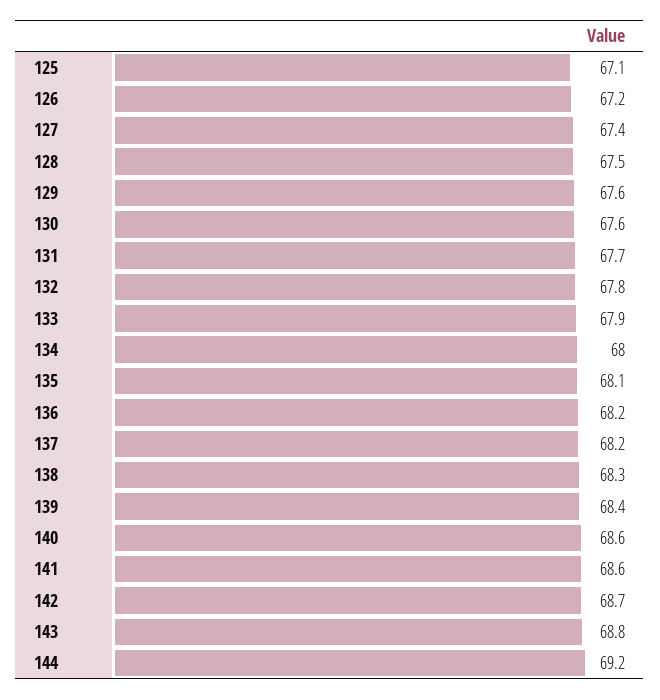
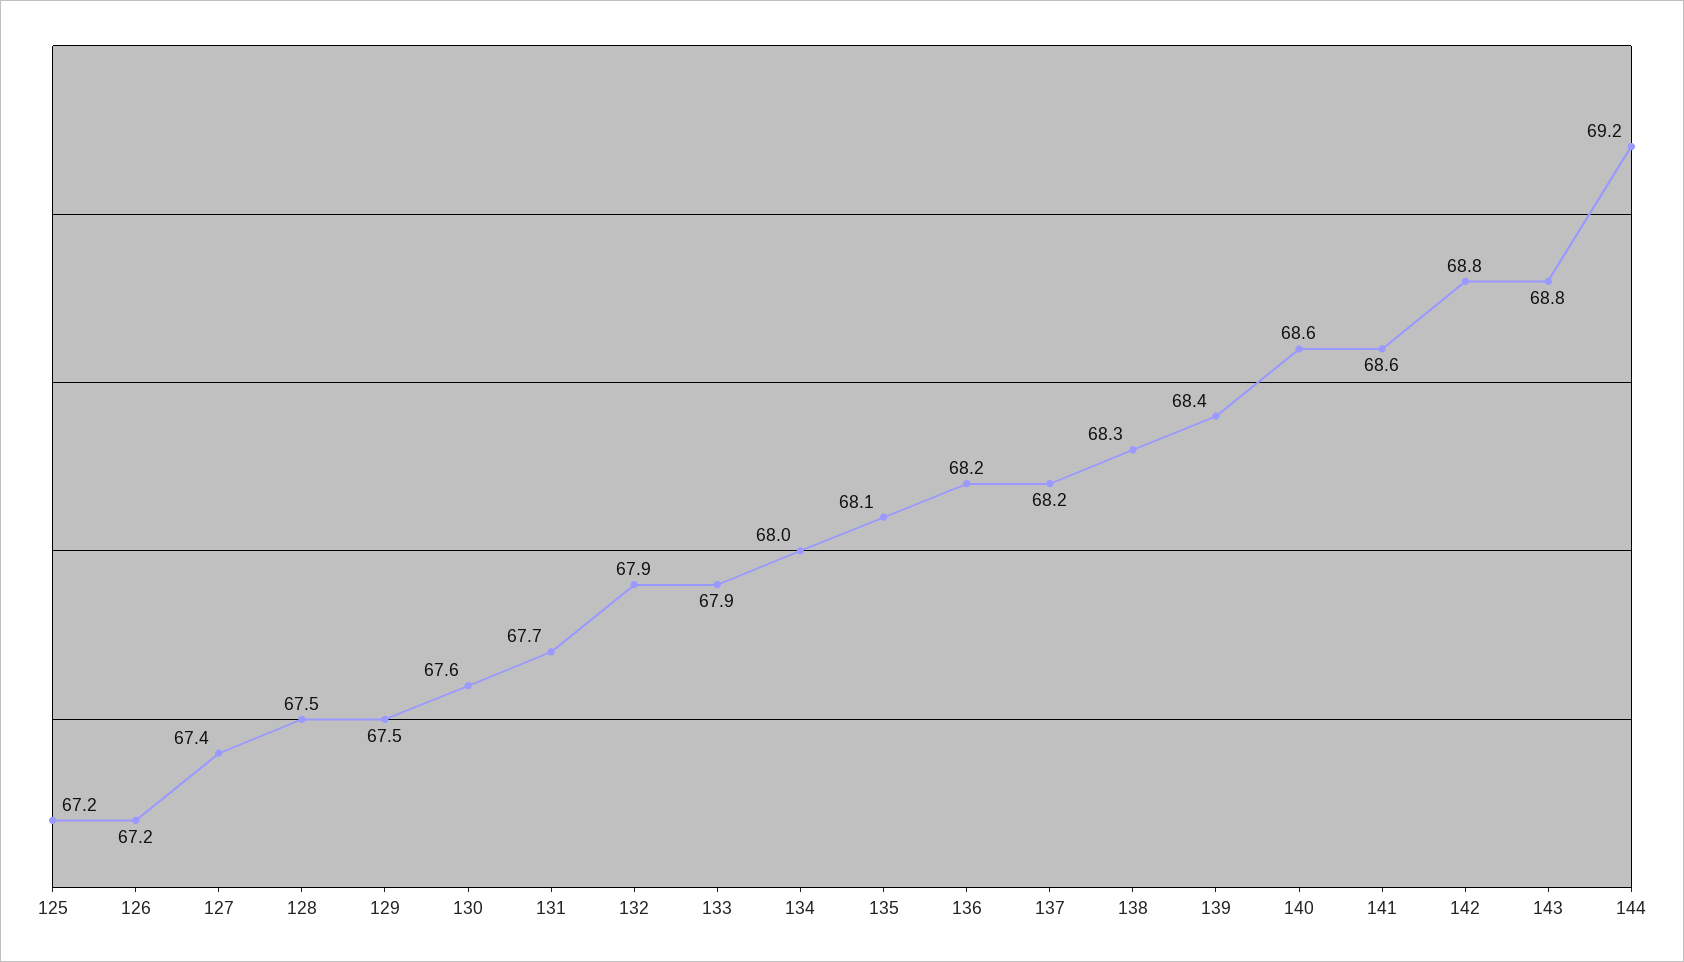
  {
-   "125": 67.1,
+   "125": 67.2,
    "126": 67.2,
    "127": 67.4,
    "128": 67.5,
-   "129": 67.6,
+   "129": 67.5,
    "130": 67.6,
    "131": 67.7,
-   "132": 67.8,
+   "132": 67.9,
    "133": 67.9,
    "134": 68,
    "135": 68.1,
    "136": 68.2,
    "137": 68.2,
    "138": 68.3,
    "139": 68.4,
    "140": 68.6,
    "141": 68.6,
-   "142": 68.7,
+   "142": 68.8,
    "143": 68.8,
    "144": 69.2
  }

